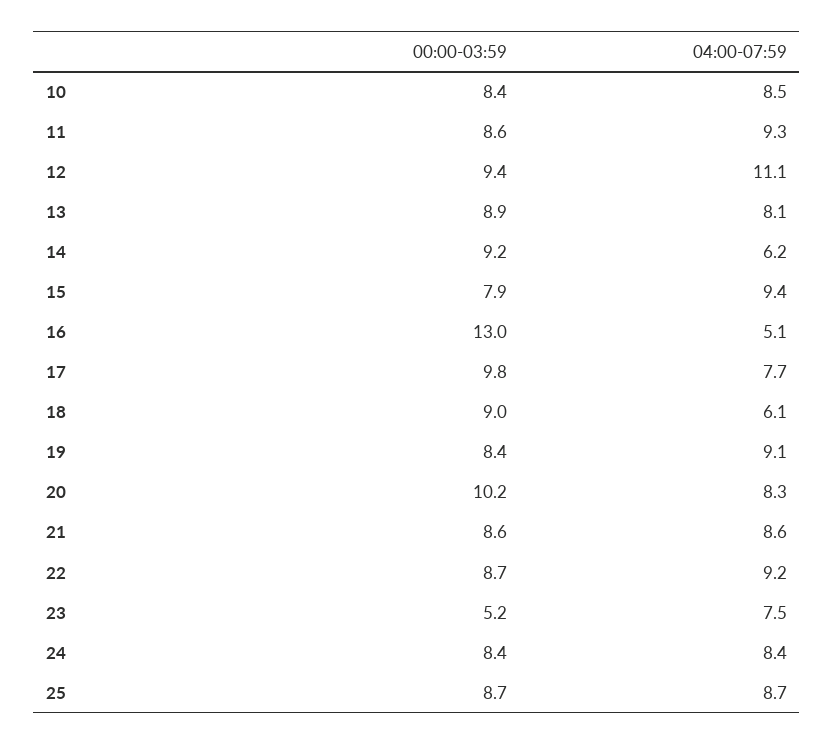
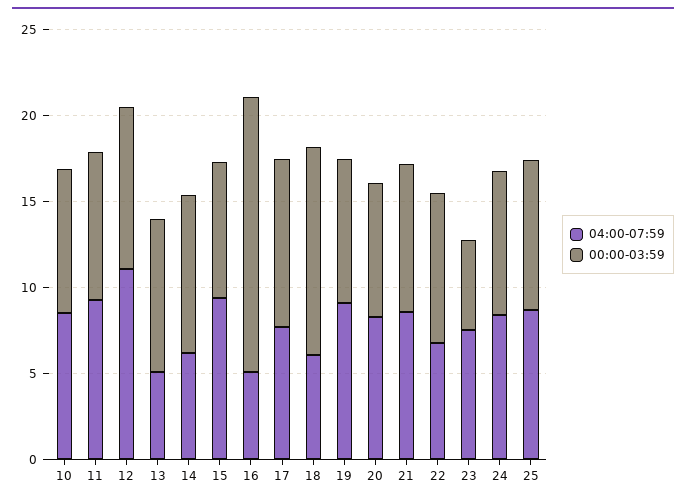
  {
    "00:00-03:59": {
      "10": 8.4,
      "11": 8.6,
      "12": 9.4,
      "13": 8.9,
      "14": 9.2,
      "15": 7.9,
-     "16": 13,
+     "16": 16,
      "17": 9.8,
-     "18": 9,
+     "18": 12,
      "19": 8.4,
-     "20": 10.2,
+     "20": 8,
      "21": 8.6,
      "22": 8.7,
      "23": 5.2,
      "24": 8.4,
      "25": 8.7
    },
    "04:00-07:59": {
      "10": 8.5,
      "11": 9.3,
      "12": 11.1,
-     "13": 8.1,
+     "13": 5,
      "14": 6.2,
      "15": 9.4,
      "16": 5.1,
      "17": 7.7,
      "18": 6.1,
      "19": 9.1,
      "20": 8.3,
      "21": 8.6,
-     "22": 9.2,
+     "22": 7,
      "23": 7.5,
      "24": 8.4,
      "25": 8.7
    }
  }

